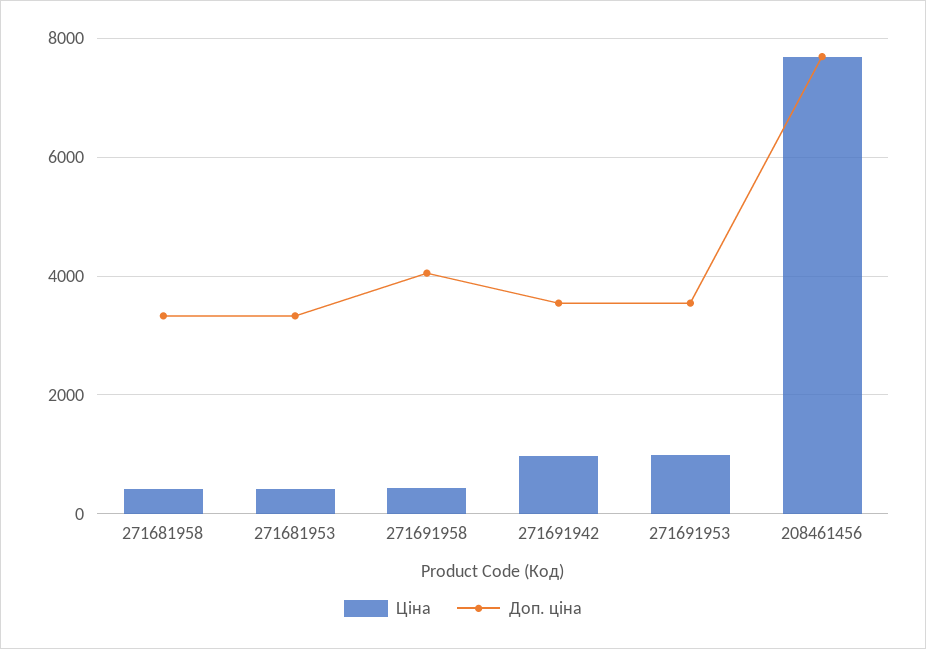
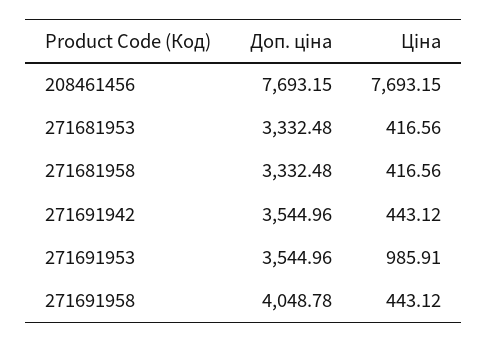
  {
    "Ціна": {
      "271681958": 416.56,
      "271681953": 416.56,
      "271691958": 443.12,
-     "271691942": 1000,
+     "271691942": 443.12,
      "271691953": 985.91,
      "208461456": 7693.15
    },
    "Доп. ціна": {
      "271681958": 3332.48,
      "271681953": 3332.48,
      "271691958": 4048.78,
      "271691942": 3544.96,
      "271691953": 3544.96,
      "208461456": 7693.15
    }
  }

